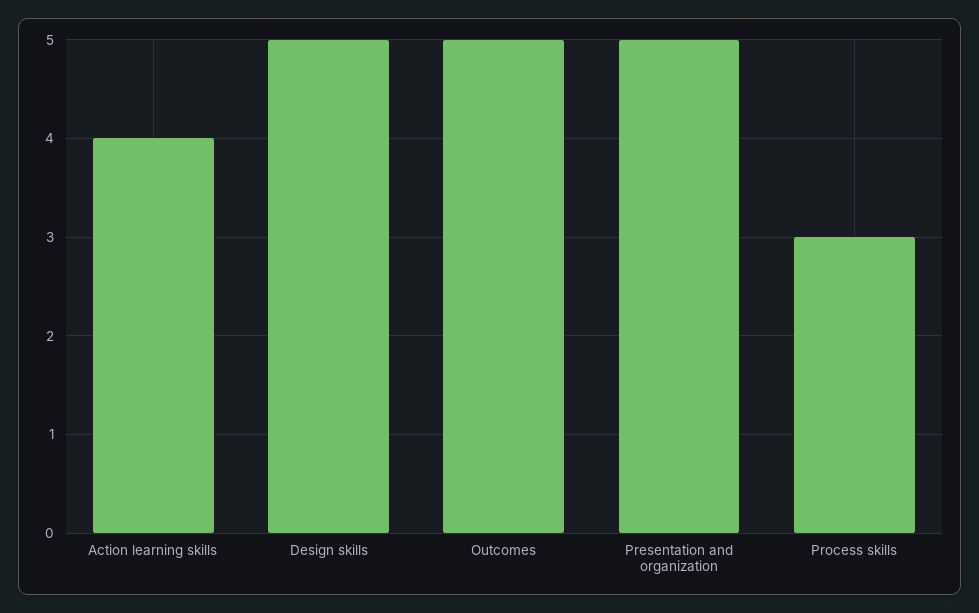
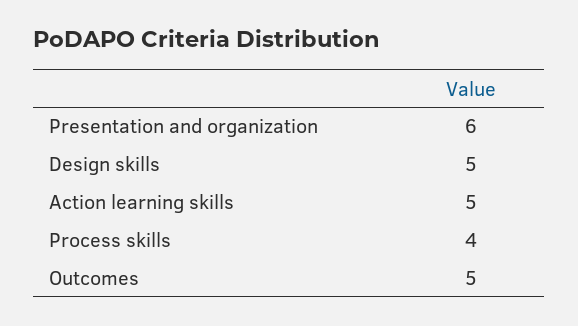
  {
-   "Action learning skills": 4,
+   "Action learning skills": 5,
    "Design skills": 5,
    "Outcomes": 5,
-   "Presentation and organization": 5,
+   "Presentation and organization": 6,
-   "Process skills": 3
+   "Process skills": 4
  }

